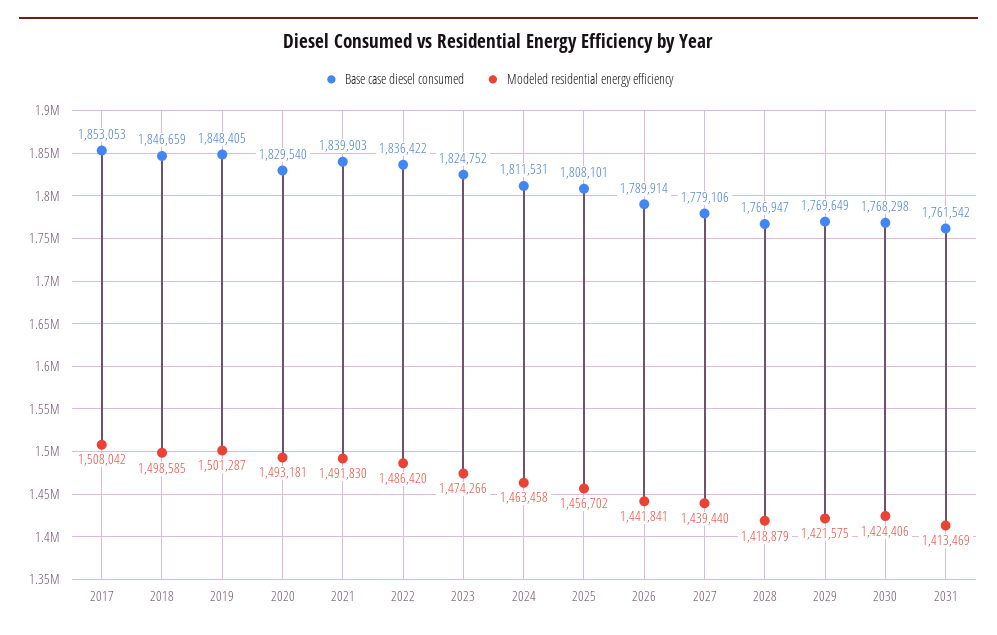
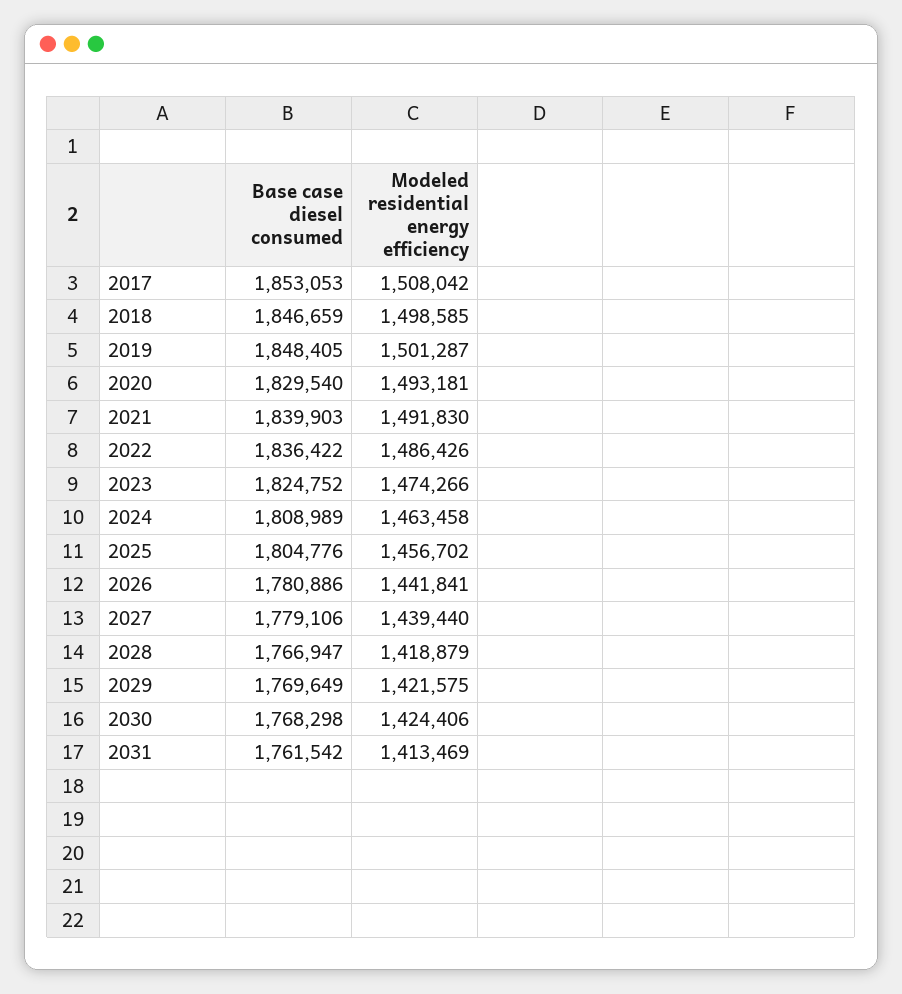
  {
    "Base case diesel consumed": {
      "2017": 1853053,
      "2018": 1846659,
      "2019": 1848405,
      "2020": 1829540,
      "2021": 1839903,
      "2022": 1836422,
      "2023": 1824752,
-     "2024": 1811531,
+     "2024": 1808989,
-     "2025": 1808101,
+     "2025": 1804776,
-     "2026": 1789914,
+     "2026": 1780886,
      "2027": 1779106,
      "2028": 1766947,
      "2029": 1769649,
      "2030": 1768298,
      "2031": 1761542
    },
    "Modeled residential energy efficiency": {
      "2017": 1508042,
      "2018": 1498585,
      "2019": 1501287,
      "2020": 1493181,
      "2021": 1491830,
-     "2022": 1486420,
+     "2022": 1486426,
      "2023": 1474266,
      "2024": 1463458,
      "2025": 1456702,
      "2026": 1441841,
      "2027": 1439440,
      "2028": 1418879,
      "2029": 1421575,
      "2030": 1424406,
      "2031": 1413469
    }
  }

